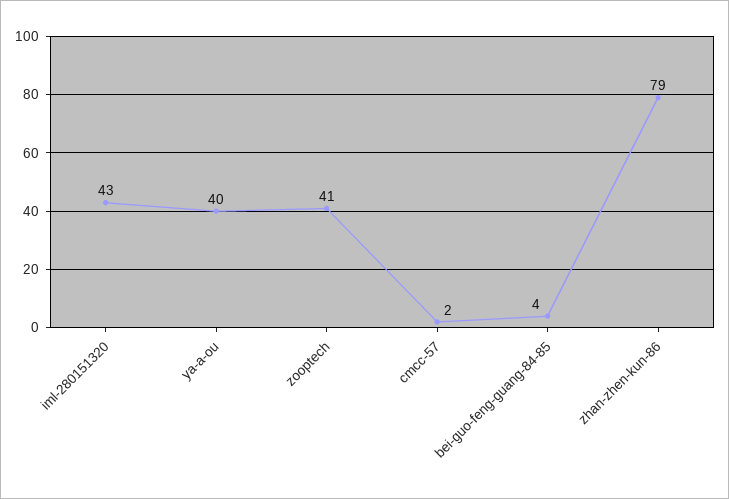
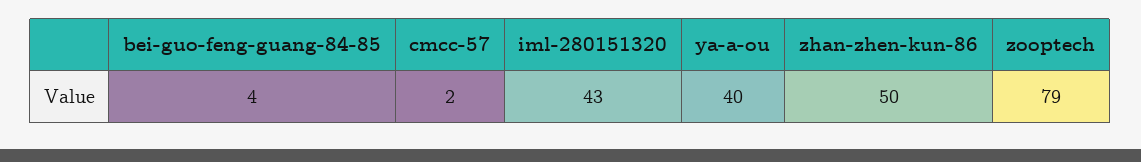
  {
    "iml-280151320": 43,
    "ya-a-ou": 40,
-   "zooptech": 41,
+   "zooptech": 79,
    "cmcc-57": 2,
    "bei-guo-feng-guang-84-85": 4,
-   "zhan-zhen-kun-86": 79
+   "zhan-zhen-kun-86": 50
  }

